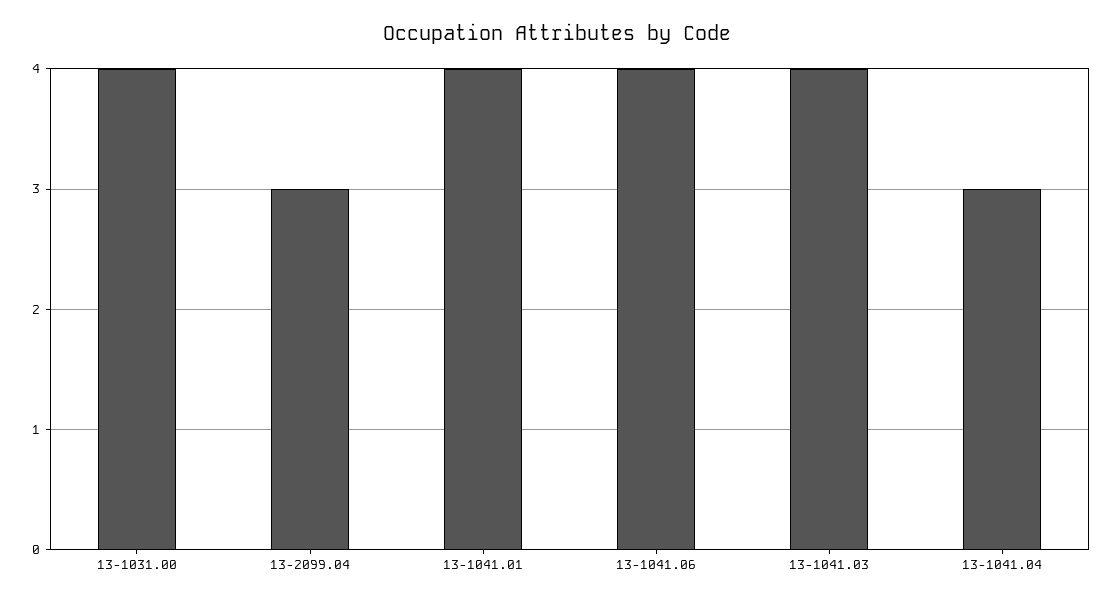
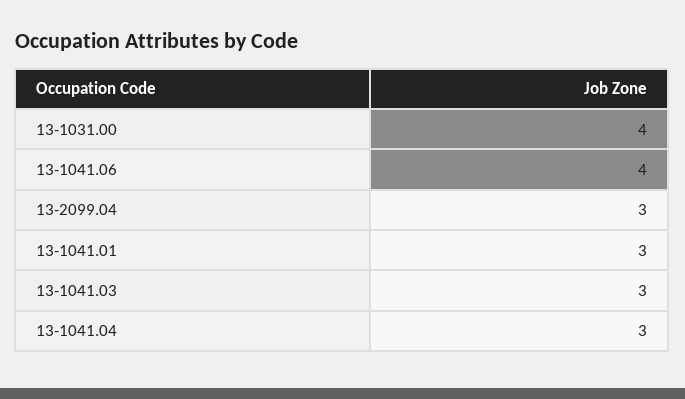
  {
    "13-1031.00": 4,
    "13-2099.04": 3,
-   "13-1041.01": 4,
+   "13-1041.01": 3,
    "13-1041.06": 4,
-   "13-1041.03": 4,
+   "13-1041.03": 3,
    "13-1041.04": 3
  }

